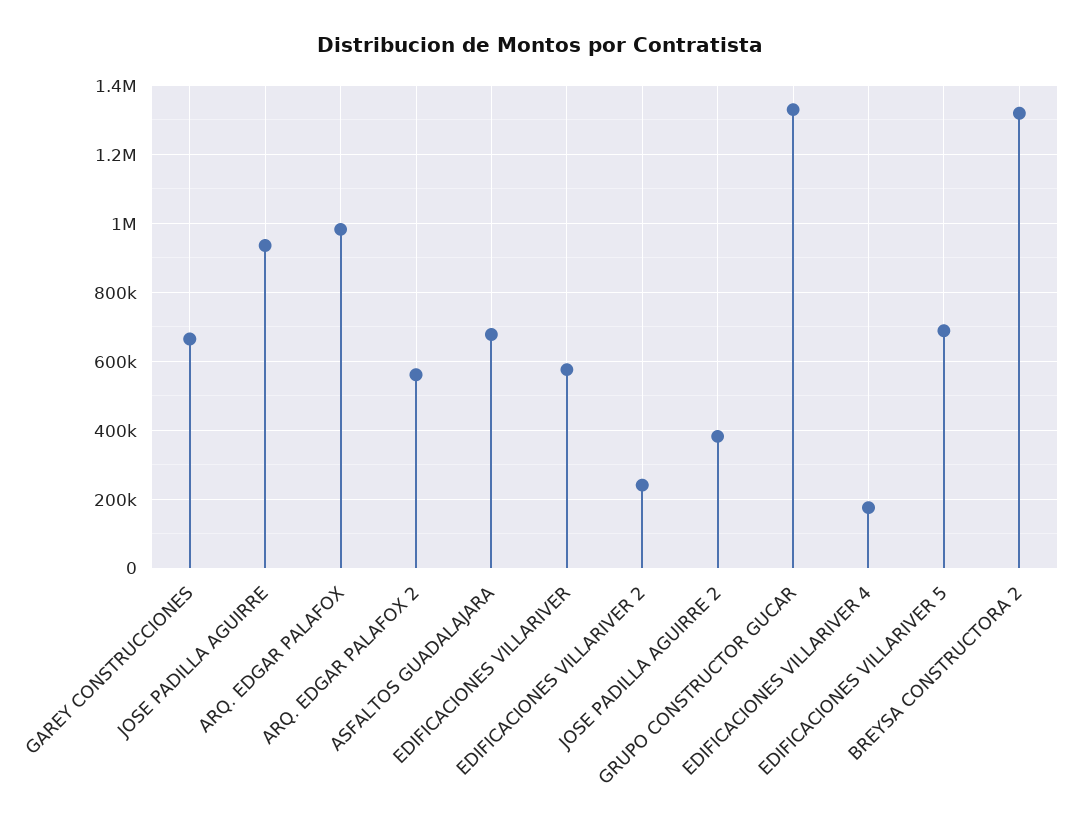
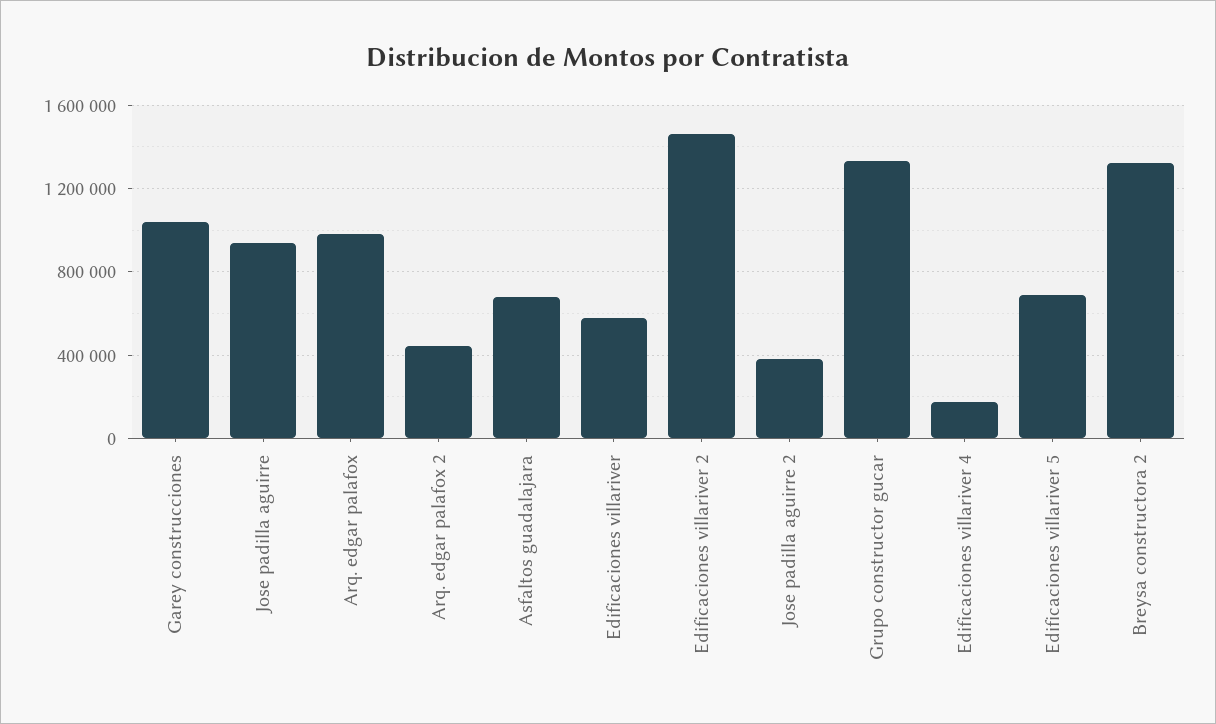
  {
-   "GAREY CONSTRUCCIONES": 660000,
+   "GAREY CONSTRUCCIONES": 1050000,
    "JOSE PADILLA AGUIRRE": 940000,
    "ARQ. EDGAR PALAFOX": 980000,
-   "ARQ. EDGAR PALAFOX 2": 560000,
+   "ARQ. EDGAR PALAFOX 2": 450000,
    "ASFALTOS GUADALAJARA": 680000,
    "EDIFICACIONES VILLARIVER": 580000,
-   "EDIFICACIONES VILLARIVER 2": 240000,
+   "EDIFICACIONES VILLARIVER 2": 1450000,
    "JOSE PADILLA AGUIRRE 2": 380000,
    "GRUPO CONSTRUCTOR GUCAR": 1340000,
    "EDIFICACIONES VILLARIVER 4": 180000,
    "EDIFICACIONES VILLARIVER 5": 680000,
    "BREYSA CONSTRUCTORA 2": 1320000
  }

